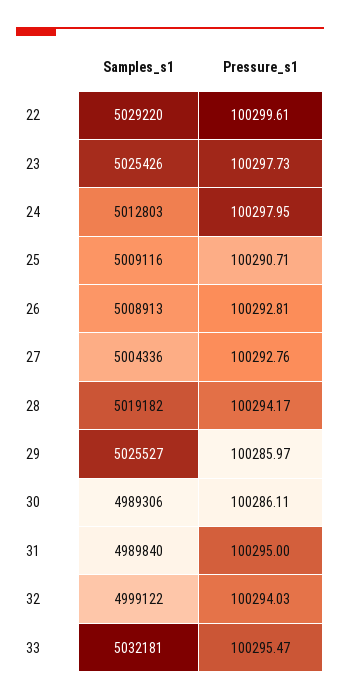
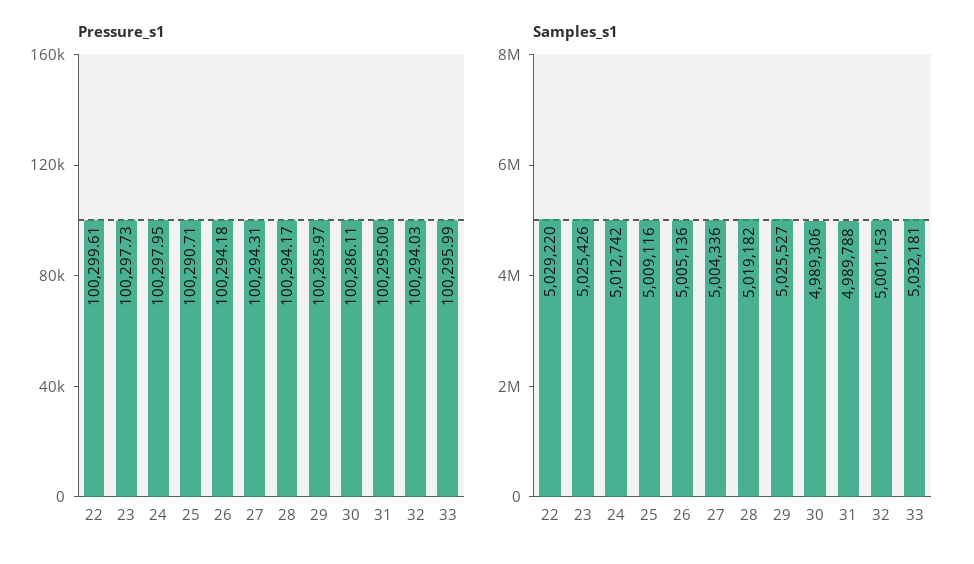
  {
    "Samples_s1": {
      "22": 5029220,
      "23": 5025426,
-     "24": 5012803,
+     "24": 5012742,
      "25": 5009116,
-     "26": 5008913,
+     "26": 5005136,
      "27": 5004336,
      "28": 5019182,
      "29": 5025527,
      "30": 4989306,
-     "31": 4989840,
+     "31": 4989788,
-     "32": 4999122,
+     "32": 5001153,
      "33": 5032181
    },
    "Pressure_s1": {
      "22": 100299.61,
      "23": 100297.73,
      "24": 100297.95,
      "25": 100290.71,
-     "26": 100292.81,
+     "26": 100294.18,
-     "27": 100292.76,
+     "27": 100294.31,
      "28": 100294.17,
      "29": 100285.97,
      "30": 100286.11,
      "31": 100295,
      "32": 100294.03,
-     "33": 100295.47
+     "33": 100295.99
    }
  }

